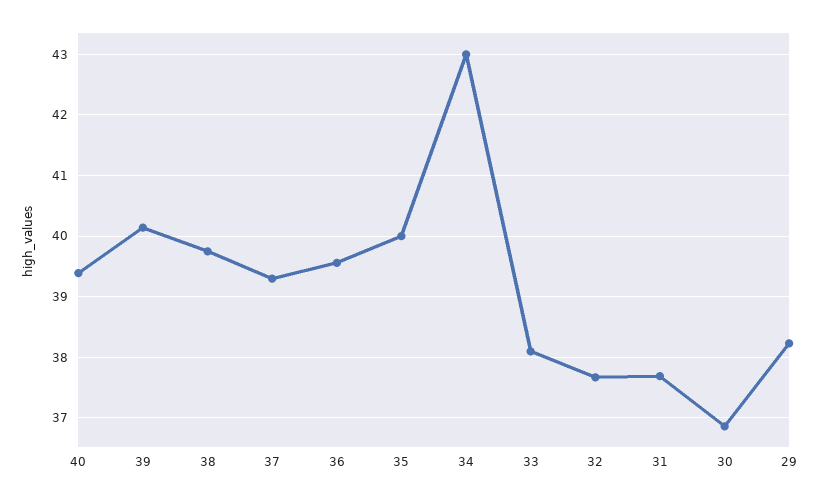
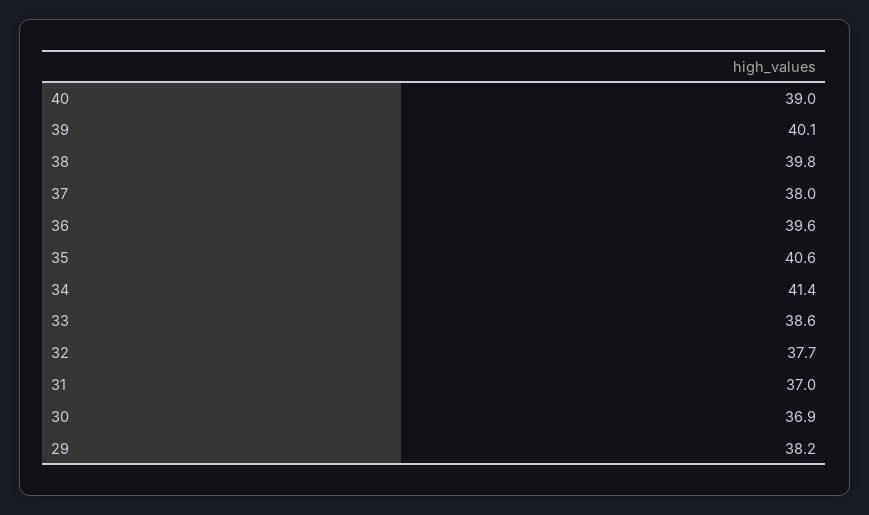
  {
-   "40": 39.4,
+   "40": 39,
    "39": 40.1,
    "38": 39.8,
-   "37": 39.3,
+   "37": 38,
    "36": 39.6,
-   "35": 40,
+   "35": 40.6,
-   "34": 43,
+   "34": 41.4,
-   "33": 38.1,
+   "33": 38.6,
    "32": 37.7,
-   "31": 37.7,
+   "31": 37,
    "30": 36.9,
    "29": 38.2
  }

